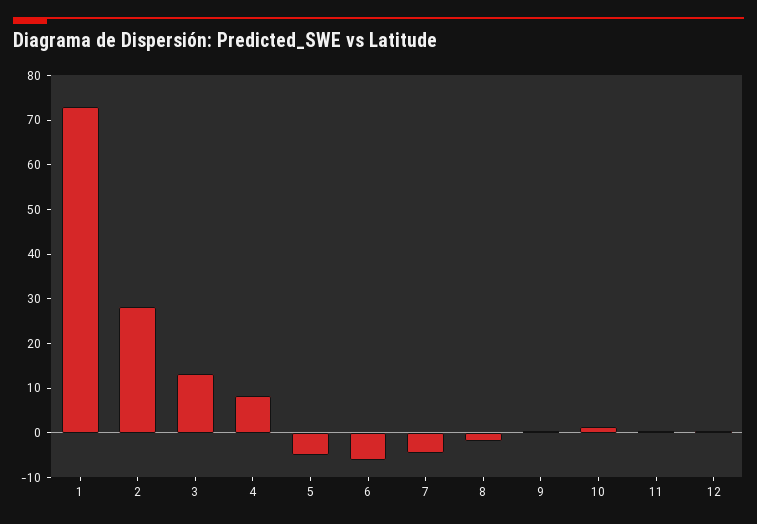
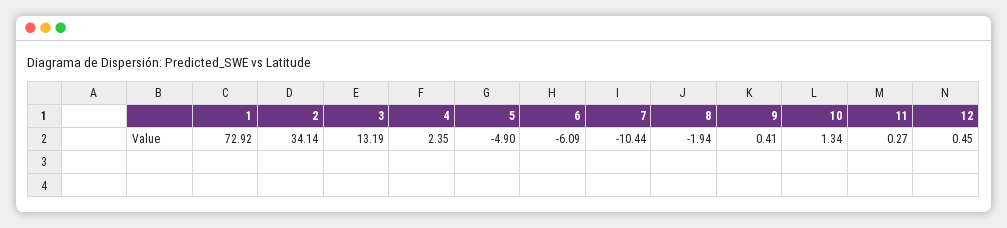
  {
    "1": 72.92,
-   "2": 28,
+   "2": 34.14,
    "3": 13.19,
-   "4": 8,
+   "4": 2.35,
    "5": -4.9,
    "6": -6.09,
-   "7": -4,
+   "7": -10.44,
    "8": -1.94,
    "9": 0.41,
    "10": 1.34,
    "11": 0.27,
    "12": 0.45
  }

